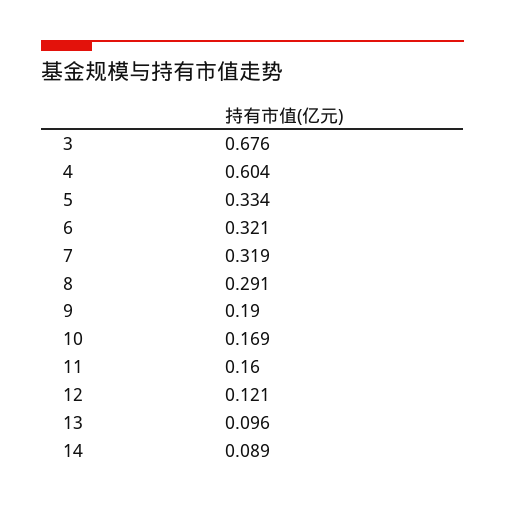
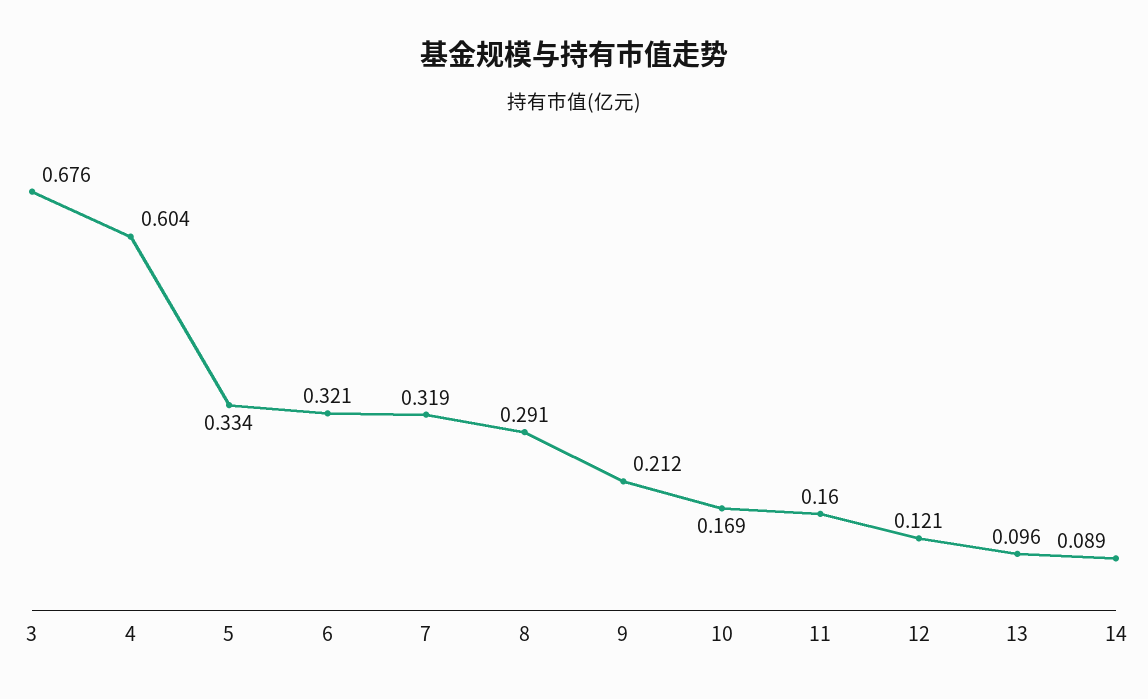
  {
    "3": 0.676,
    "4": 0.604,
    "5": 0.334,
    "6": 0.321,
    "7": 0.319,
    "8": 0.291,
-   "9": 0.19,
+   "9": 0.212,
    "10": 0.169,
    "11": 0.16,
    "12": 0.121,
    "13": 0.096,
    "14": 0.089
  }

